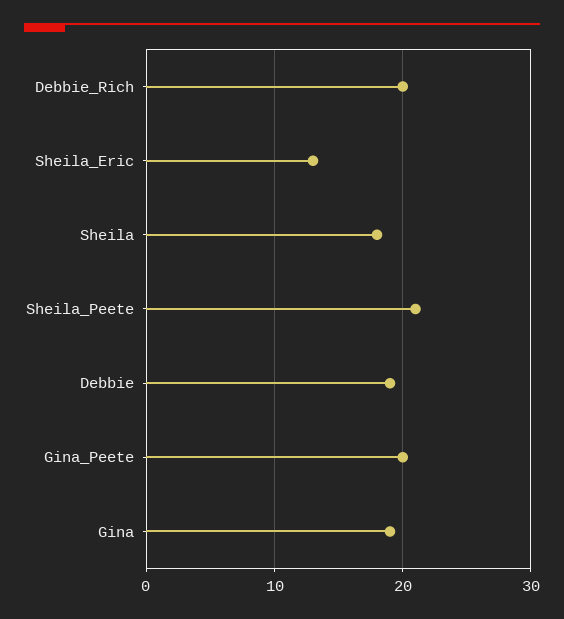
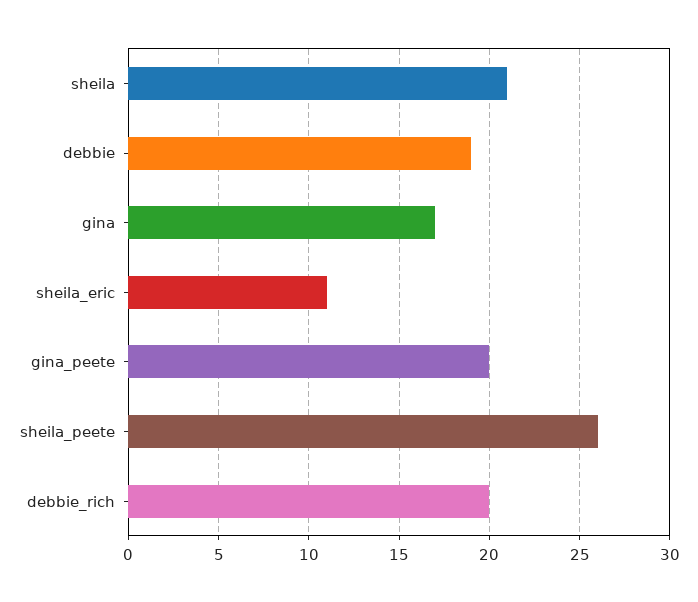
  {
    "Debbie_Rich": 20,
-   "Sheila_Eric": 13,
+   "Sheila_Eric": 11,
-   "Sheila": 18,
+   "Sheila": 21,
-   "Sheila_Peete": 21,
+   "Sheila_Peete": 26,
    "Debbie": 19,
    "Gina_Peete": 20,
-   "Gina": 19
+   "Gina": 17
  }

